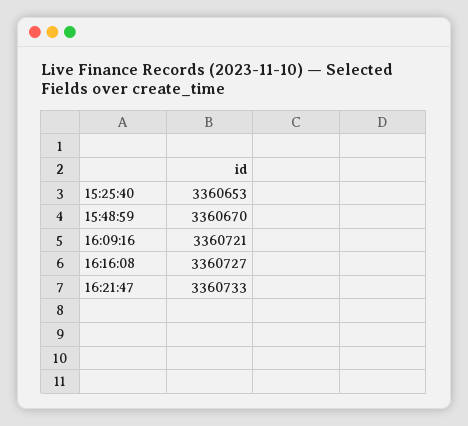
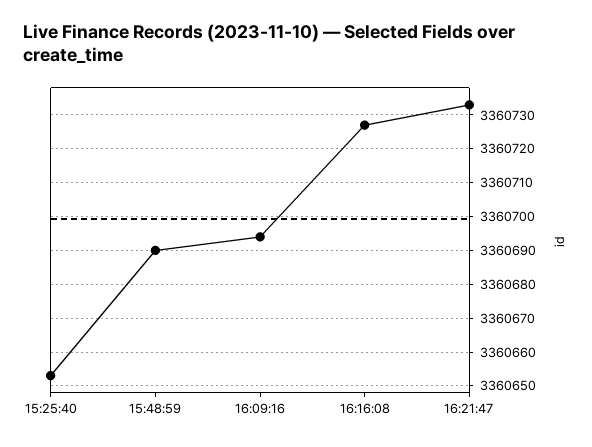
  {
    "15:25:40": 3360653,
-   "15:48:59": 3360670,
+   "15:48:59": 3360690,
-   "16:09:16": 3360721,
+   "16:09:16": 3360695,
    "16:16:08": 3360727,
    "16:21:47": 3360733
  }

